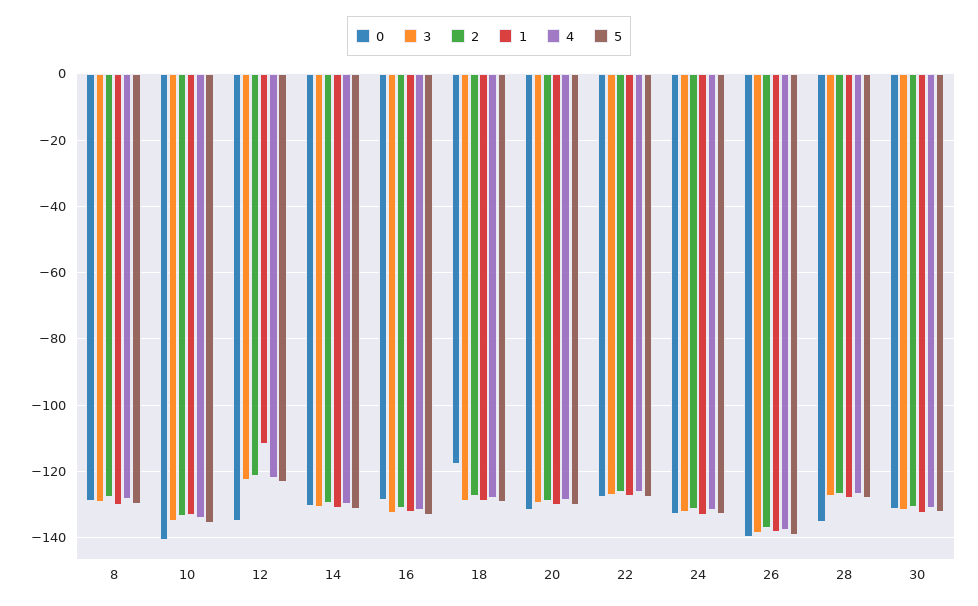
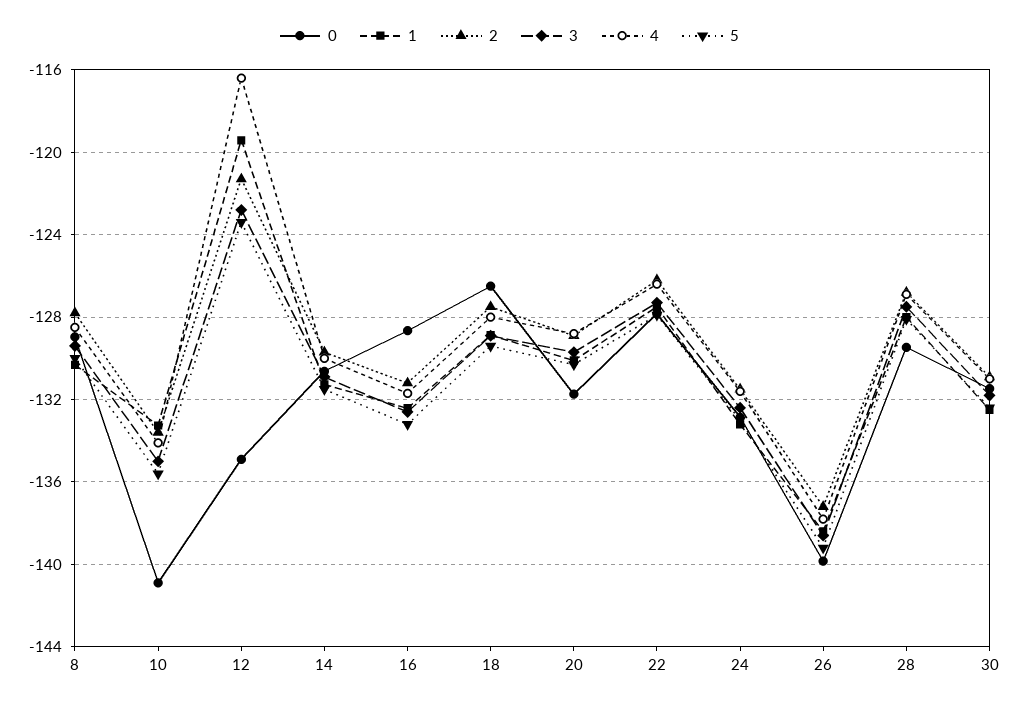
  {
    "0": {
      "8": -129,
      "10": -141,
      "12": -135,
      "14": -130.5,
      "16": -128.5,
-     "18": -118,
+     "18": -126.5,
      "20": -131.5,
      "22": -128,
      "24": -133,
      "26": -140,
-     "28": -136,
+     "28": -129.5,
      "30": -131.5
    },
    "3": {
      "8": -129.5,
      "10": -135,
      "12": -123,
      "14": -131,
      "16": -132.5,
      "18": -129,
      "20": -129.5,
      "22": -127.5,
      "24": -132.5,
      "26": -138.5,
      "28": -127.5,
      "30": -132
    },
    "2": {
      "8": -128,
      "10": -133.5,
      "12": -121.5,
      "14": -129.5,
      "16": -131,
      "18": -127.5,
      "20": -129,
      "22": -126,
      "24": -131.5,
      "26": -137,
      "28": -127,
      "30": -131
    },
    "1": {
      "8": -130.5,
      "10": -133.5,
-     "12": -112,
+     "12": -119.5,
      "14": -131.5,
      "16": -132.5,
      "18": -129,
      "20": -130,
      "22": -127.5,
      "24": -133,
      "26": -138.5,
      "28": -128,
      "30": -132.5
    },
    "4": {
      "8": -128.5,
      "10": -134,
-     "12": -122,
+     "12": -116.5,
      "14": -130,
      "16": -131.5,
      "18": -128,
      "20": -129,
      "22": -126.5,
      "24": -131.5,
      "26": -138,
      "28": -127,
      "30": -131
    },
    "5": {
      "8": -130,
      "10": -135.5,
      "12": -123.5,
      "14": -131.5,
      "16": -133,
      "18": -129.5,
      "20": -130.5,
      "22": -128,
      "24": -133,
      "26": -139,
      "28": -128,
      "30": -132.5
    }
  }

